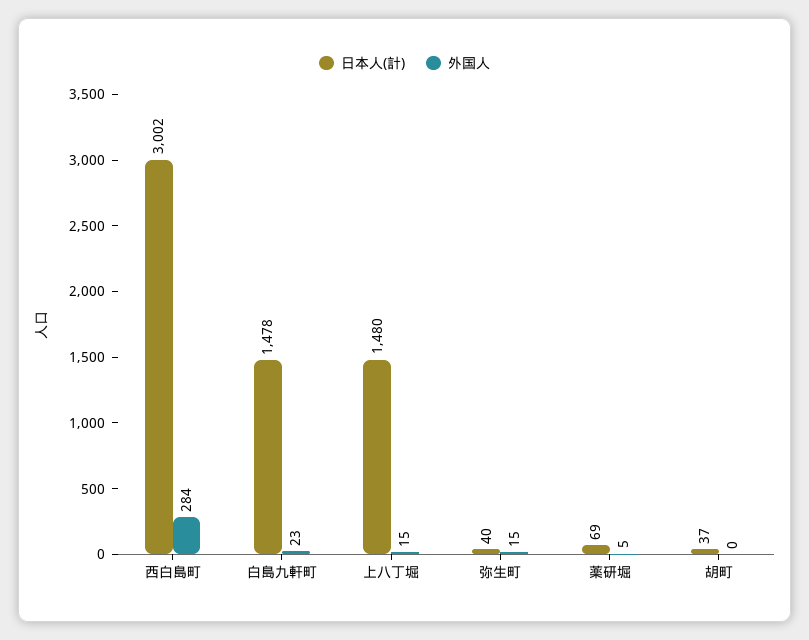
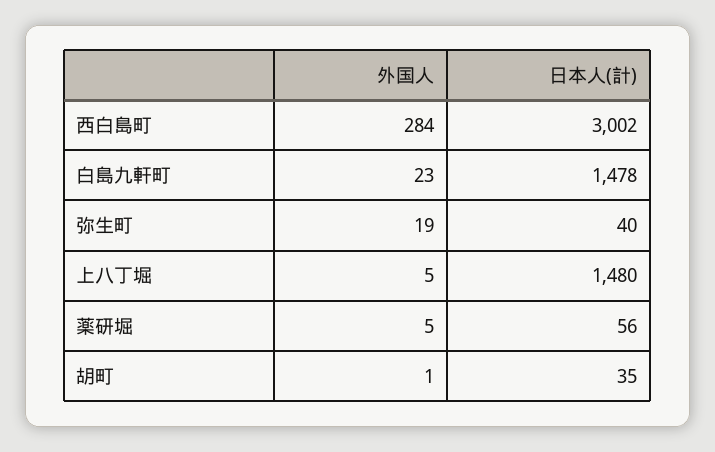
  {
    "日本人(計)": {
      "西白島町": 3002,
      "白島九軒町": 1478,
      "上八丁堀": 1480,
      "弥生町": 40,
-     "薬研堀": 69,
+     "薬研堀": 56,
-     "胡町": 37
+     "胡町": 35
    },
    "外国人": {
      "西白島町": 284,
      "白島九軒町": 23,
-     "上八丁堀": 15,
+     "上八丁堀": 5,
-     "弥生町": 15,
+     "弥生町": 19,
      "薬研堀": 5,
-     "胡町": 0
+     "胡町": 1
    }
  }

